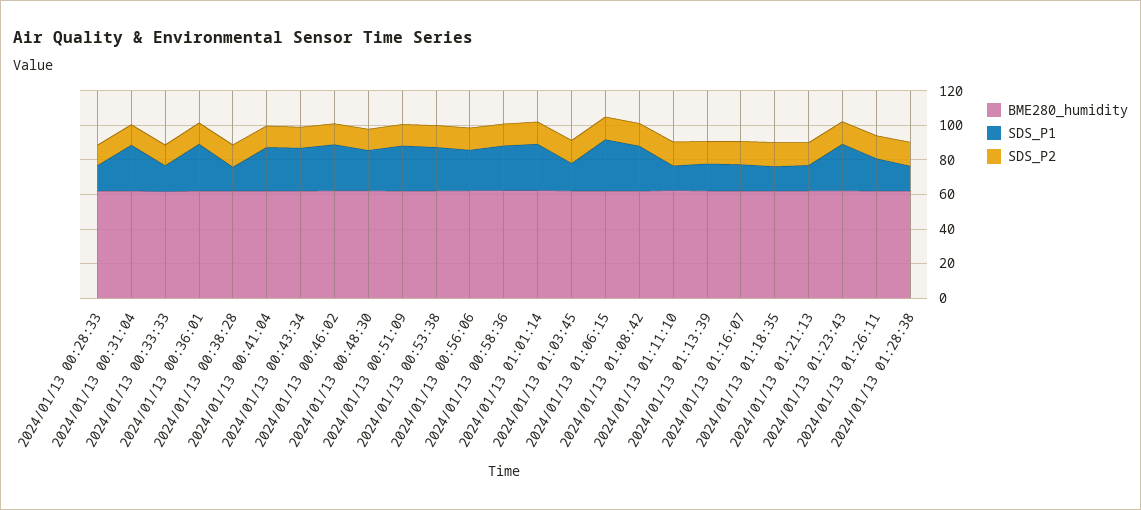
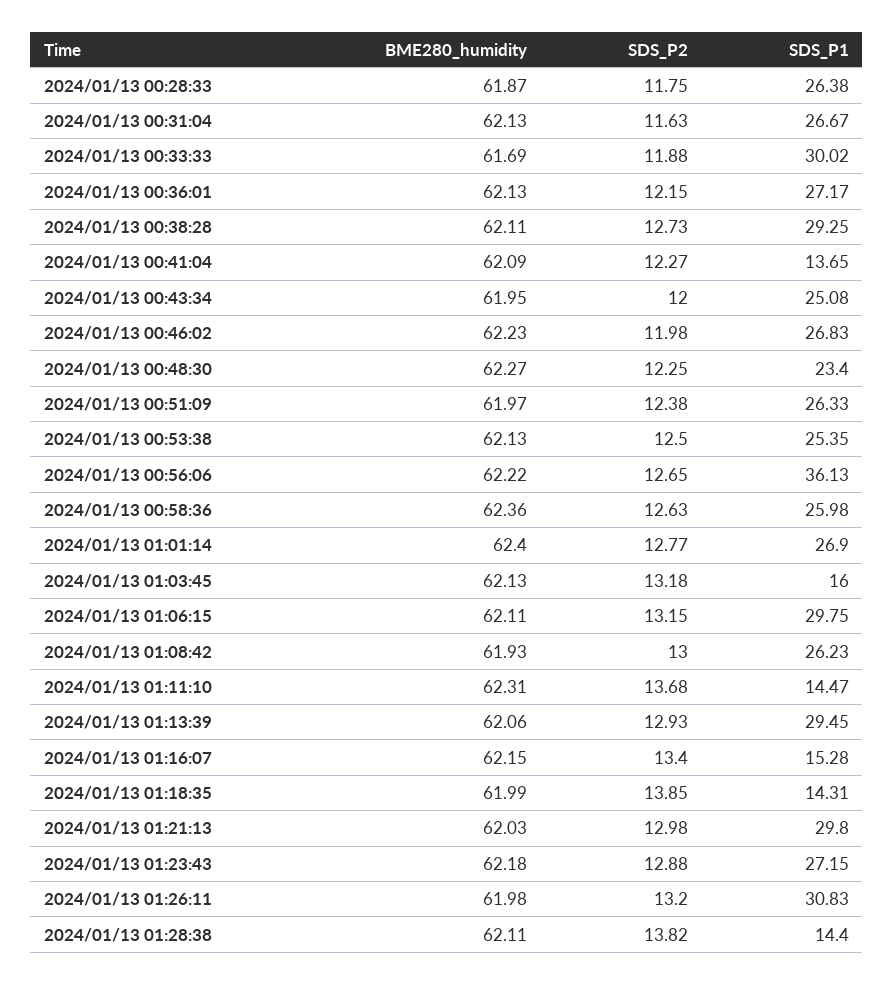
  {
    "BME280_humidity": {
      "2024/01/13 00:28:33": 61.87,
      "2024/01/13 00:31:04": 62.13,
      "2024/01/13 00:33:33": 61.69,
      "2024/01/13 00:36:01": 62.13,
      "2024/01/13 00:38:28": 62.11,
      "2024/01/13 00:41:04": 62.09,
      "2024/01/13 00:43:34": 61.95,
      "2024/01/13 00:46:02": 62.23,
      "2024/01/13 00:48:30": 62.27,
      "2024/01/13 00:51:09": 61.97,
      "2024/01/13 00:53:38": 62.13,
      "2024/01/13 00:56:06": 62.22,
      "2024/01/13 00:58:36": 62.36,
      "2024/01/13 01:01:14": 62.4,
      "2024/01/13 01:03:45": 62.13,
      "2024/01/13 01:06:15": 62.11,
      "2024/01/13 01:08:42": 61.93,
      "2024/01/13 01:11:10": 62.31,
      "2024/01/13 01:13:39": 62.06,
      "2024/01/13 01:16:07": 62.15,
      "2024/01/13 01:18:35": 61.99,
      "2024/01/13 01:21:13": 62.03,
      "2024/01/13 01:23:43": 62.18,
      "2024/01/13 01:26:11": 61.98,
      "2024/01/13 01:28:38": 62.11
    },
    "SDS_P1": {
-     "2024/01/13 00:28:33": 15,
+     "2024/01/13 00:28:33": 26.38,
      "2024/01/13 00:31:04": 26.67,
-     "2024/01/13 00:33:33": 15,
+     "2024/01/13 00:33:33": 30.02,
      "2024/01/13 00:36:01": 27.17,
-     "2024/01/13 00:38:28": 15,
+     "2024/01/13 00:38:28": 29.25,
-     "2024/01/13 00:41:04": 25,
+     "2024/01/13 00:41:04": 13.65,
      "2024/01/13 00:43:34": 25.08,
      "2024/01/13 00:46:02": 26.83,
      "2024/01/13 00:48:30": 23.4,
      "2024/01/13 00:51:09": 26.33,
      "2024/01/13 00:53:38": 25.35,
-     "2024/01/13 00:56:06": 25,
+     "2024/01/13 00:56:06": 36.13,
      "2024/01/13 00:58:36": 25.98,
      "2024/01/13 01:01:14": 26.9,
      "2024/01/13 01:03:45": 16,
      "2024/01/13 01:06:15": 29.75,
      "2024/01/13 01:08:42": 26.23,
      "2024/01/13 01:11:10": 14.47,
-     "2024/01/13 01:13:39": 15,
+     "2024/01/13 01:13:39": 29.45,
      "2024/01/13 01:16:07": 15.28,
      "2024/01/13 01:18:35": 14.31,
-     "2024/01/13 01:21:13": 15,
+     "2024/01/13 01:21:13": 29.8,
      "2024/01/13 01:23:43": 27.15,
-     "2024/01/13 01:26:11": 20,
+     "2024/01/13 01:26:11": 30.83,
      "2024/01/13 01:28:38": 14.4
    },
    "SDS_P2": {
      "2024/01/13 00:28:33": 11.75,
      "2024/01/13 00:31:04": 11.63,
      "2024/01/13 00:33:33": 11.88,
      "2024/01/13 00:36:01": 12.15,
      "2024/01/13 00:38:28": 12.73,
      "2024/01/13 00:41:04": 12.27,
      "2024/01/13 00:43:34": 12,
      "2024/01/13 00:46:02": 11.98,
      "2024/01/13 00:48:30": 12.25,
      "2024/01/13 00:51:09": 12.38,
      "2024/01/13 00:53:38": 12.5,
      "2024/01/13 00:56:06": 12.65,
      "2024/01/13 00:58:36": 12.63,
      "2024/01/13 01:01:14": 12.77,
      "2024/01/13 01:03:45": 13.18,
      "2024/01/13 01:06:15": 13.15,
      "2024/01/13 01:08:42": 13,
      "2024/01/13 01:11:10": 13.68,
      "2024/01/13 01:13:39": 12.93,
      "2024/01/13 01:16:07": 13.4,
      "2024/01/13 01:18:35": 13.85,
      "2024/01/13 01:21:13": 12.98,
      "2024/01/13 01:23:43": 12.88,
      "2024/01/13 01:26:11": 13.2,
      "2024/01/13 01:28:38": 13.82
    }
  }

